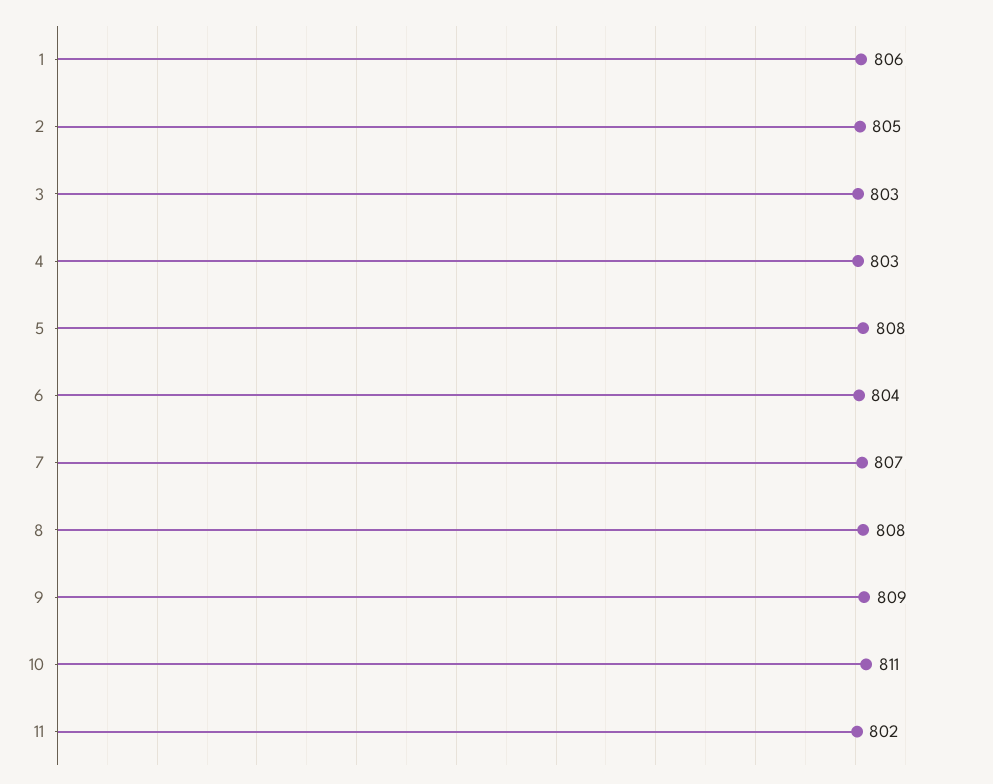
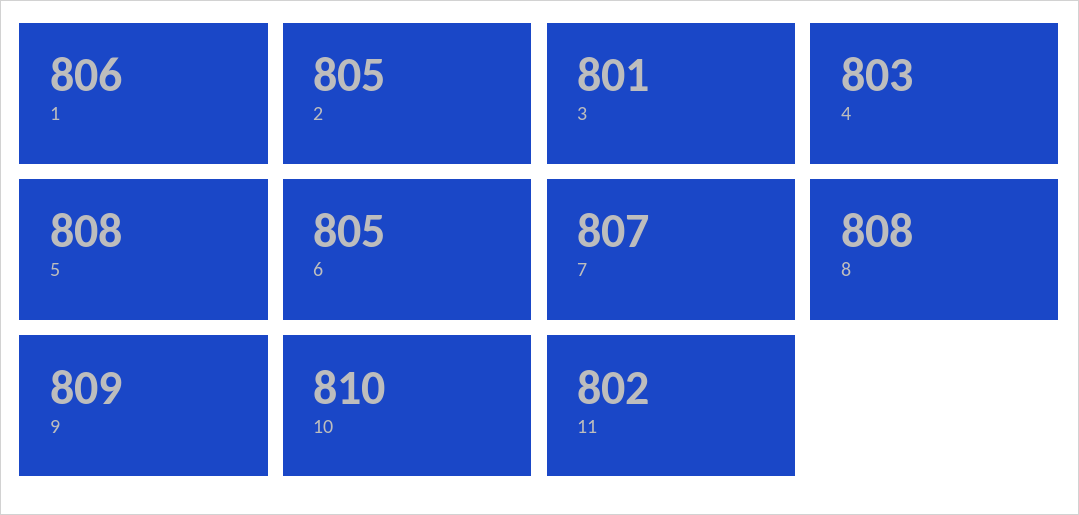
  {
    "1": 806,
    "2": 805,
-   "3": 803,
+   "3": 801,
    "4": 803,
    "5": 808,
-   "6": 804,
+   "6": 805,
    "7": 807,
    "8": 808,
    "9": 809,
-   "10": 811,
+   "10": 810,
    "11": 802
  }

